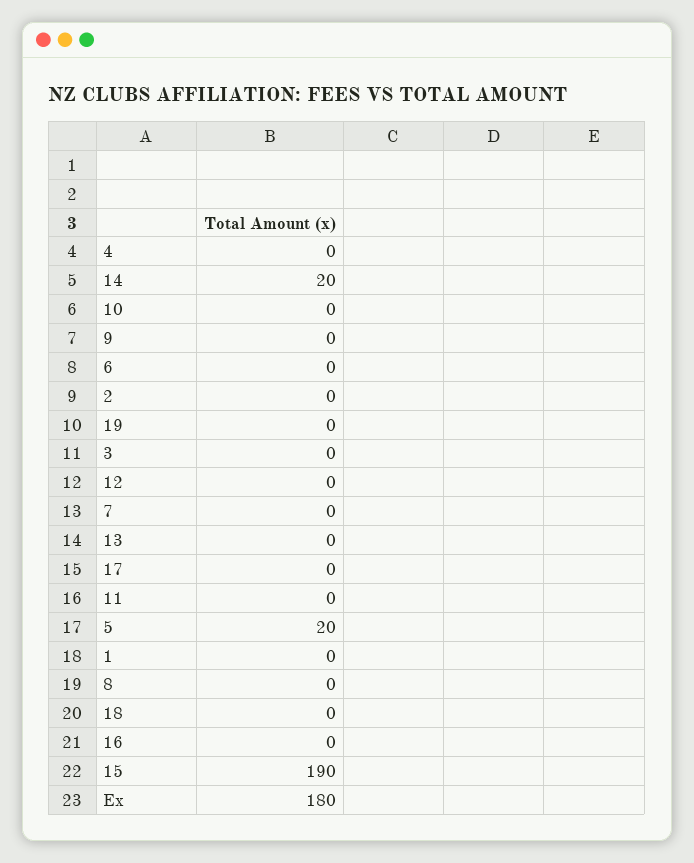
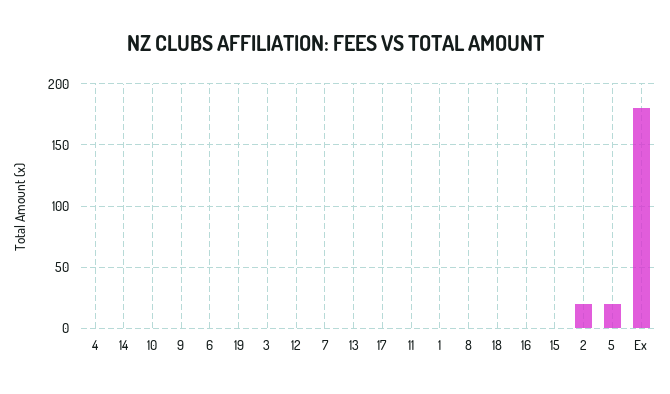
  {
    "4": 0,
-   "14": 20,
+   "14": 0,
    "10": 0,
    "9": 0,
    "6": 0,
-   "2": 0,
+   "2": 20,
    "19": 0,
    "3": 0,
    "12": 0,
    "7": 0,
    "13": 0,
    "17": 0,
    "11": 0,
    "5": 20,
    "1": 0,
    "8": 0,
    "18": 0,
    "16": 0,
-   "15": 190,
+   "15": 0,
    "Ex": 180
  }

